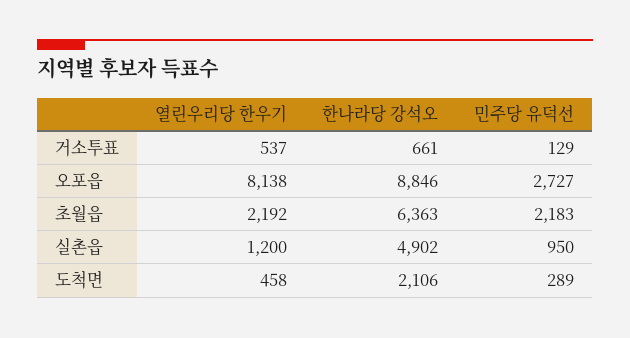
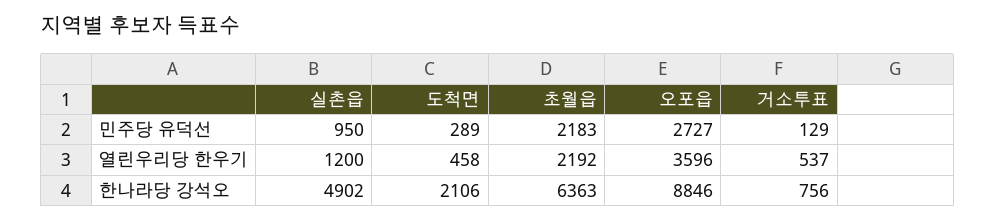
  {
    "열린우리당 한우기": {
      "거소투표": 537,
-     "오포읍": 8138,
+     "오포읍": 3596,
      "초월읍": 2192,
      "실촌읍": 1200,
      "도척면": 458
    },
    "한나라당 강석오": {
-     "거소투표": 661,
+     "거소투표": 756,
      "오포읍": 8846,
      "초월읍": 6363,
      "실촌읍": 4902,
      "도척면": 2106
    },
    "민주당 유덕선": {
      "거소투표": 129,
      "오포읍": 2727,
      "초월읍": 2183,
      "실촌읍": 950,
      "도척면": 289
    }
  }

